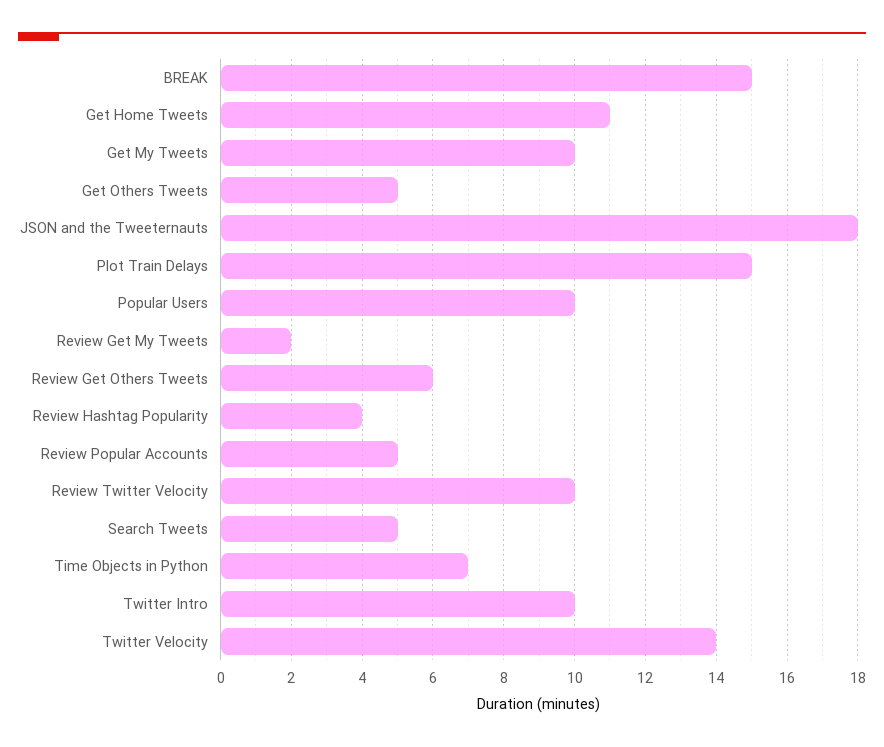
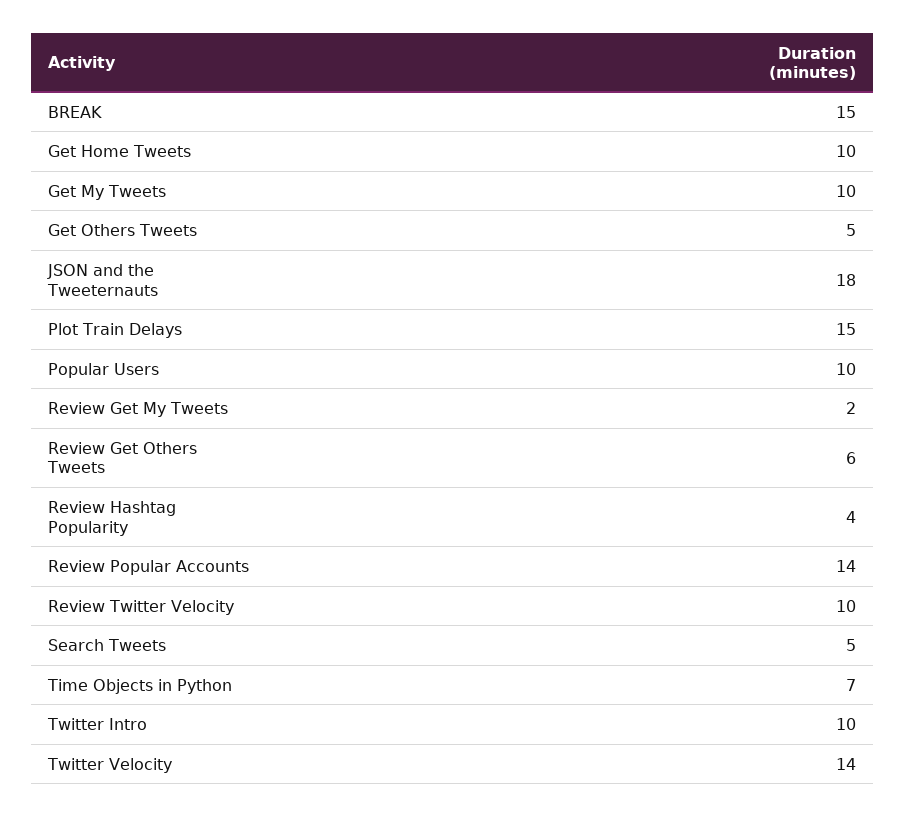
  {
    "BREAK": 15,
-   "Get Home Tweets": 11,
+   "Get Home Tweets": 10,
    "Get My Tweets": 10,
    "Get Others Tweets": 5,
    "JSON and the Tweeternauts": 18,
    "Plot Train Delays": 15,
    "Popular Users": 10,
    "Review Get My Tweets": 2,
    "Review Get Others Tweets": 6,
    "Review Hashtag Popularity": 4,
-   "Review Popular Accounts": 5,
+   "Review Popular Accounts": 14,
    "Review Twitter Velocity": 10,
    "Search Tweets": 5,
    "Time Objects in Python": 7,
    "Twitter Intro": 10,
    "Twitter Velocity": 14
  }

